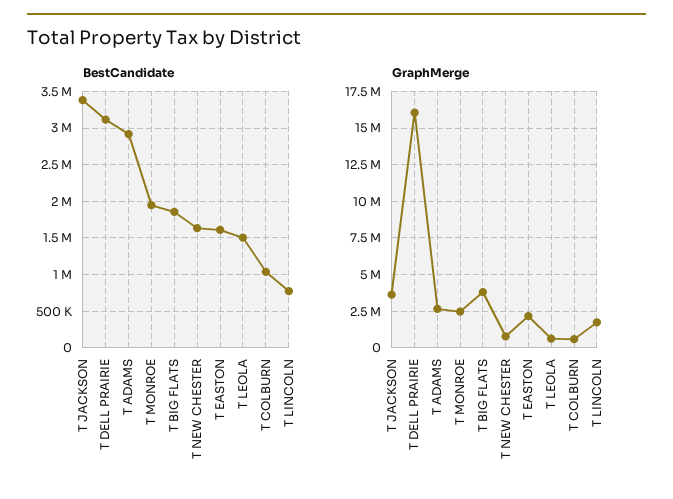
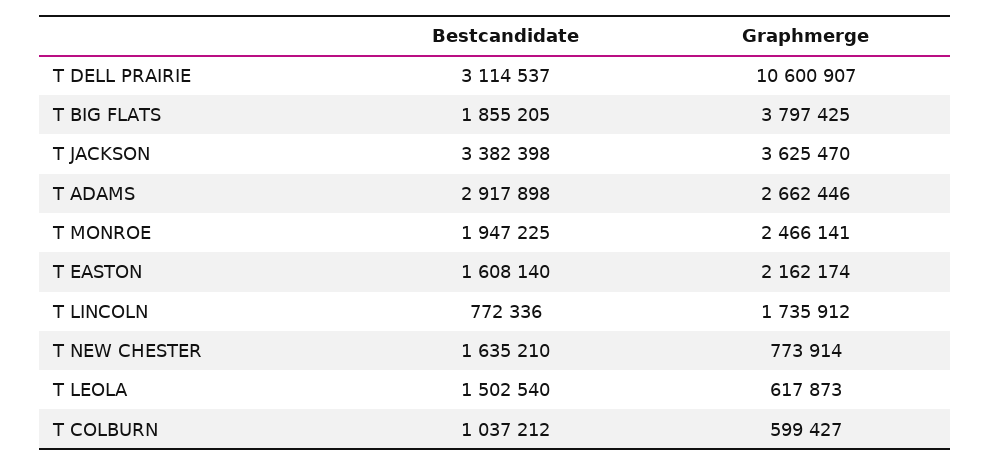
  {
    "BestCandidate": {
      "T JACKSON": 3382398,
      "T DELL PRAIRIE": 3114537,
      "T ADAMS": 2917898,
      "T MONROE": 1947225,
      "T BIG FLATS": 1855205,
      "T NEW CHESTER": 1635210,
      "T EASTON": 1608140,
      "T LEOLA": 1502540,
      "T COLBURN": 1037212,
      "T LINCOLN": 772336
    },
    "GraphMerge": {
      "T JACKSON": 3625470,
-     "T DELL PRAIRIE": 16000000,
+     "T DELL PRAIRIE": 10600907,
      "T ADAMS": 2662446,
      "T MONROE": 2466141,
      "T BIG FLATS": 3797425,
      "T NEW CHESTER": 773914,
      "T EASTON": 2162174,
      "T LEOLA": 617873,
      "T COLBURN": 599427,
      "T LINCOLN": 1735912
    }
  }

